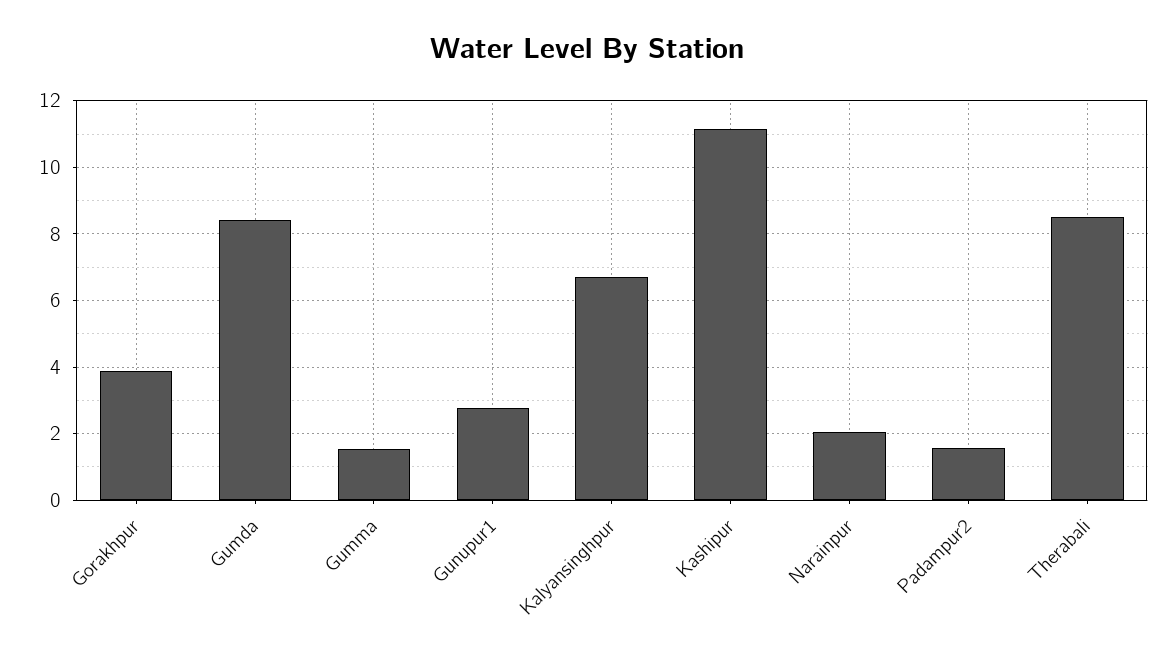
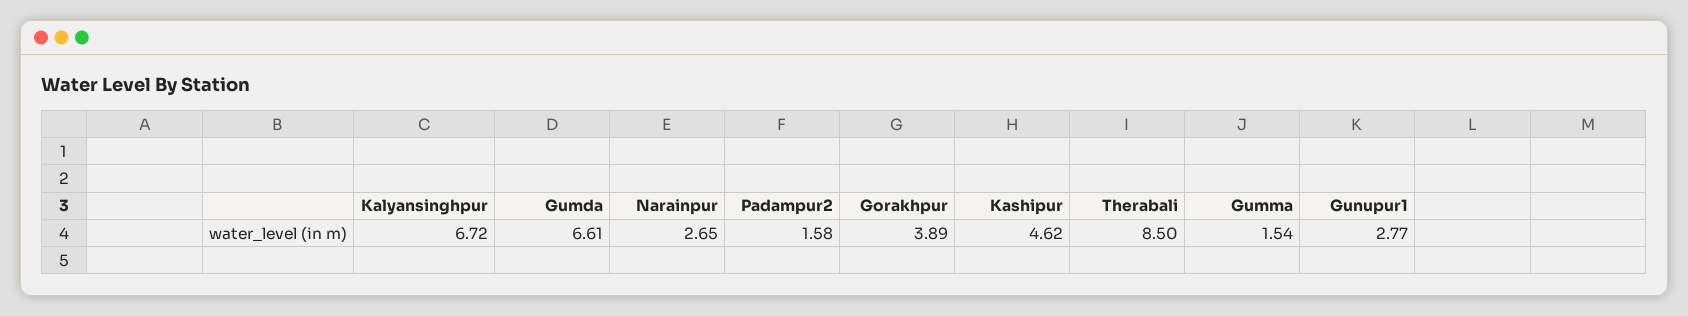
  {
    "Gorakhpur": 3.89,
-   "Gumda": 8.4,
+   "Gumda": 6.61,
    "Gumma": 1.54,
    "Gunupur1": 2.77,
    "Kalyansinghpur": 6.72,
-   "Kashipur": 11.2,
+   "Kashipur": 4.62,
-   "Narainpur": 2,
+   "Narainpur": 2.65,
    "Padampur2": 1.58,
    "Therabali": 8.5
  }

